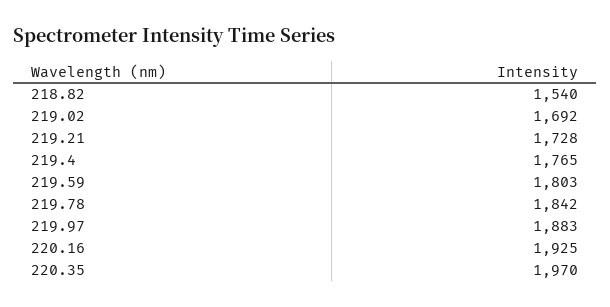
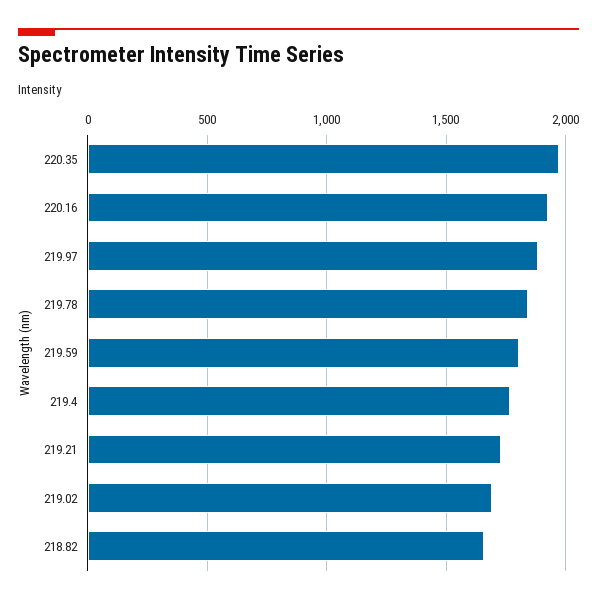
  {
-   "218.82": 1540,
+   "218.82": 1650,
    "219.02": 1692,
    "219.21": 1728,
    "219.4": 1765,
    "219.59": 1803,
    "219.78": 1842,
    "219.97": 1883,
    "220.16": 1925,
    "220.35": 1970
  }

